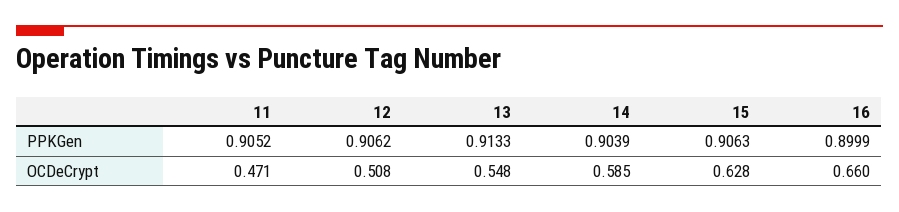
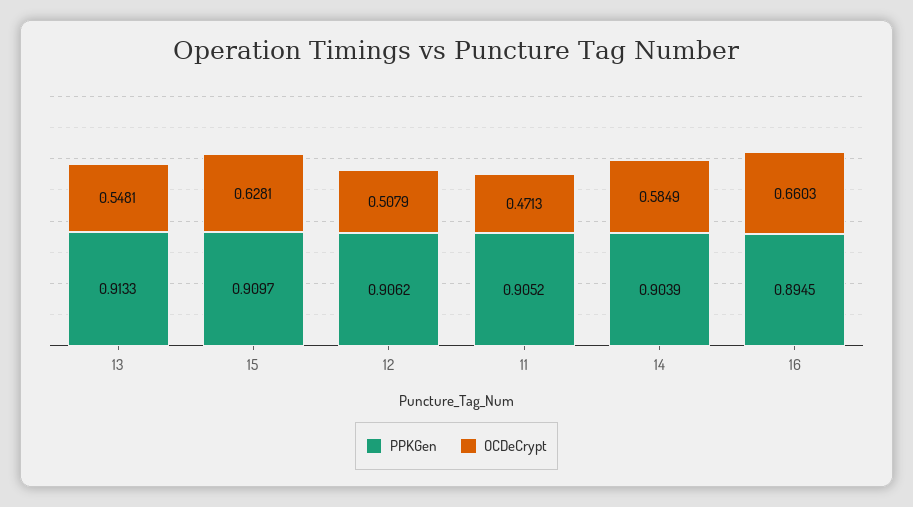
  {
    "PPKGen": {
      "11": 0.9052,
      "12": 0.9062,
      "13": 0.9133,
      "14": 0.9039,
-     "15": 0.9063,
+     "15": 0.9097,
-     "16": 0.8999
+     "16": 0.8945
    },
    "OCDeCrypt": {
      "11": 0.4713,
      "12": 0.5079,
      "13": 0.5481,
      "14": 0.5849,
      "15": 0.6281,
      "16": 0.6603
    }
  }

